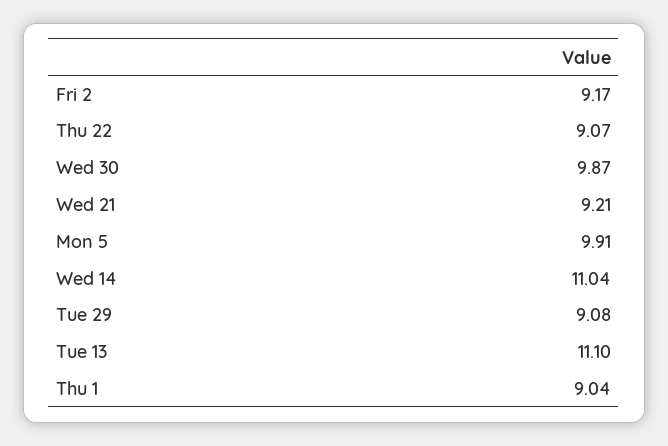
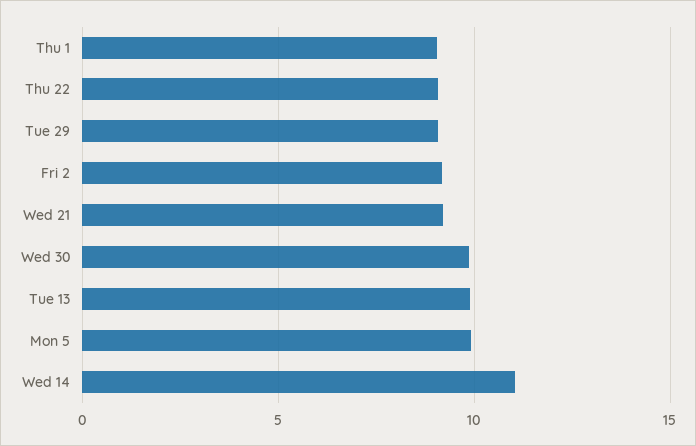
  {
    "Fri 2": 9.17,
    "Thu 22": 9.07,
    "Wed 30": 9.87,
    "Wed 21": 9.21,
    "Mon 5": 9.91,
    "Wed 14": 11.04,
    "Tue 29": 9.08,
-   "Tue 13": 11.1,
+   "Tue 13": 10,
    "Thu 1": 9.04
  }

